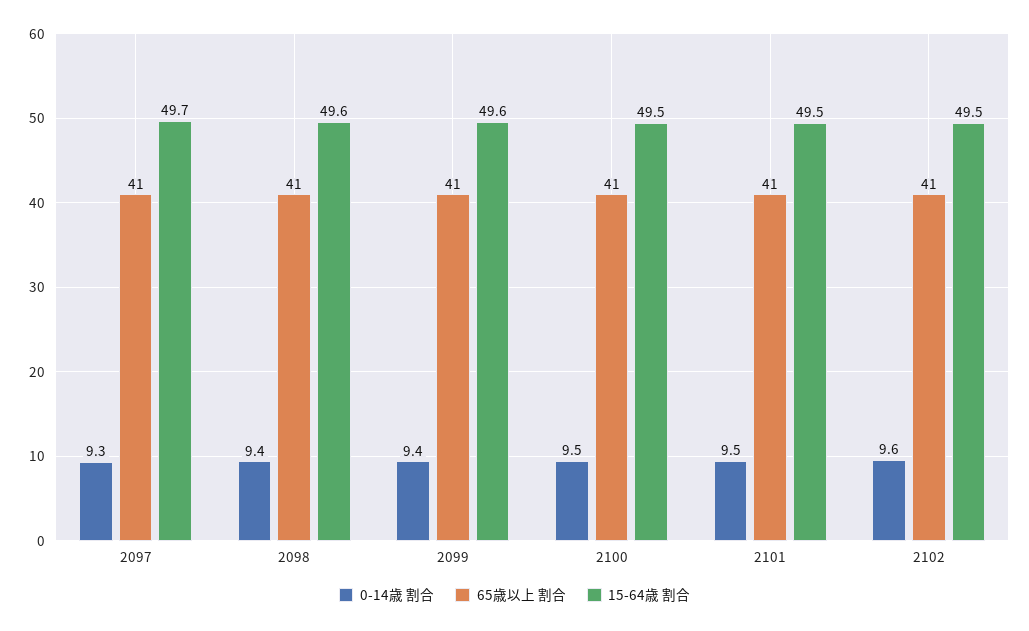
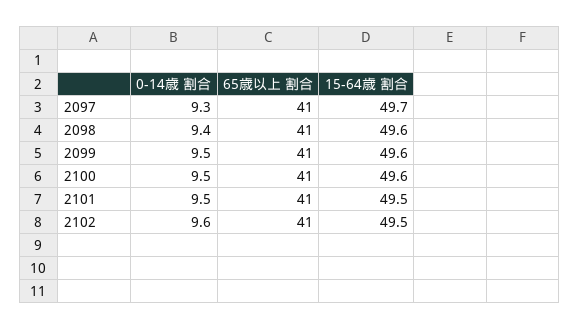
  {
    "0-14歳 割合": {
      "2097": 9.3,
      "2098": 9.4,
-     "2099": 9.4,
+     "2099": 9.5,
      "2100": 9.5,
      "2101": 9.5,
      "2102": 9.6
    },
    "65歳以上 割合": {
      "2097": 41,
      "2098": 41,
      "2099": 41,
      "2100": 41,
      "2101": 41,
      "2102": 41
    },
    "15-64歳 割合": {
      "2097": 49.7,
      "2098": 49.6,
      "2099": 49.6,
-     "2100": 49.5,
+     "2100": 49.6,
      "2101": 49.5,
      "2102": 49.5
    }
  }

